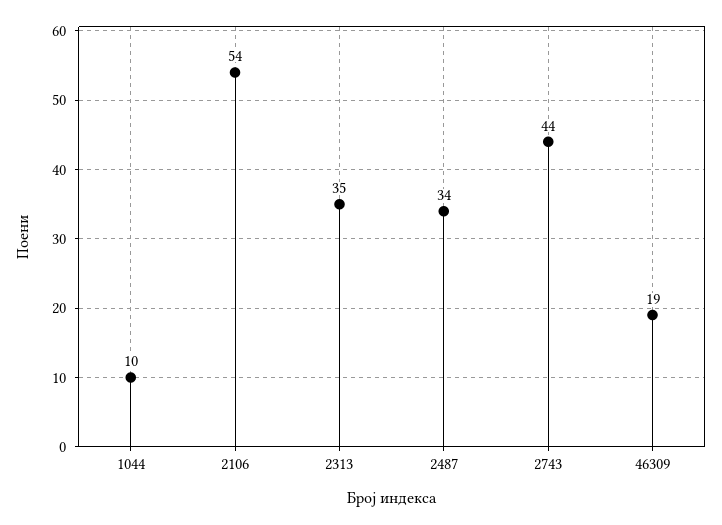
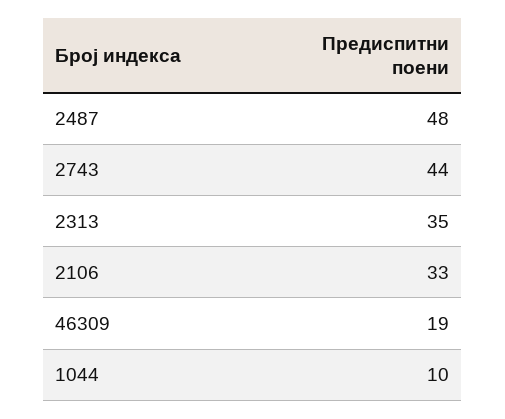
  {
    "1044": 10,
-   "2106": 54,
+   "2106": 33,
    "2313": 35,
-   "2487": 34,
+   "2487": 48,
    "2743": 44,
    "46309": 19
  }

